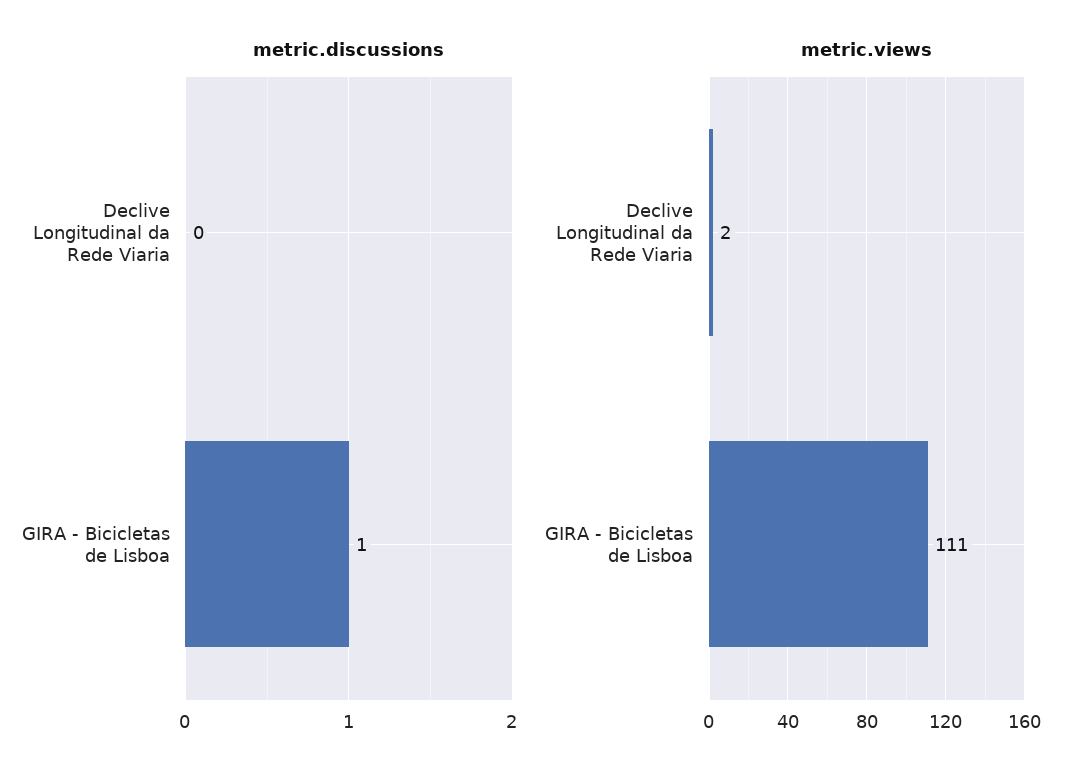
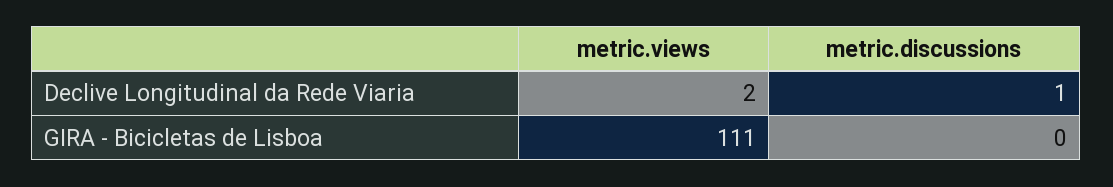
  {
    "metric.discussions": {
-     "Declive Longitudinal da Rede Viaria": 0,
+     "Declive Longitudinal da Rede Viaria": 1,
-     "GIRA - Bicicletas de Lisboa": 1
+     "GIRA - Bicicletas de Lisboa": 0
    },
    "metric.views": {
      "Declive Longitudinal da Rede Viaria": 2,
      "GIRA - Bicicletas de Lisboa": 111
    }
  }

